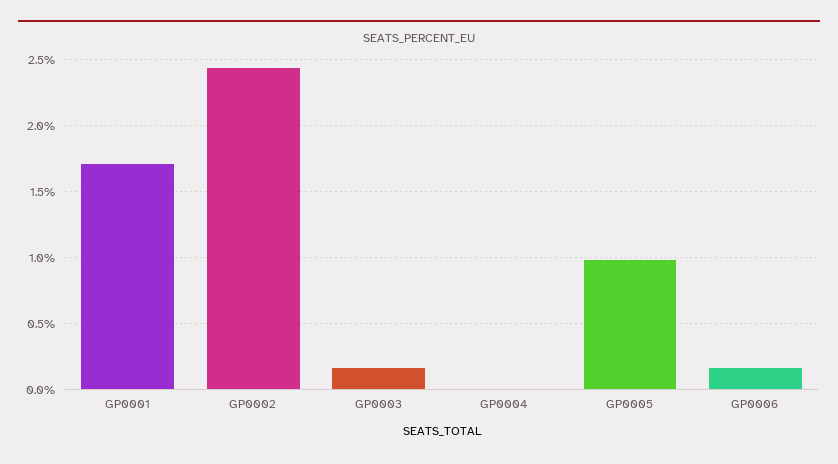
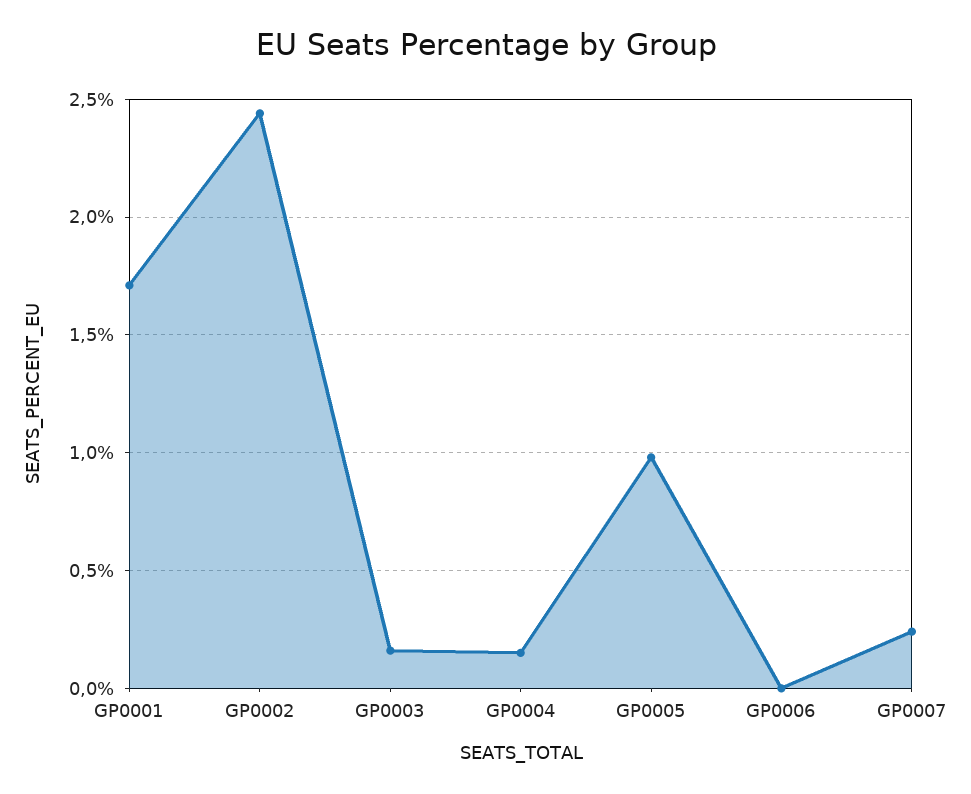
  {
    "GP0001": 1.7,
    "GP0002": 2.45,
    "GP0003": 0.15,
-   "GP0004": 0,
+   "GP0004": 0.15,
    "GP0005": 1,
-   "GP0006": 0.15
+   "GP0006": 0,
+   "GP0007": 0.25
  }

